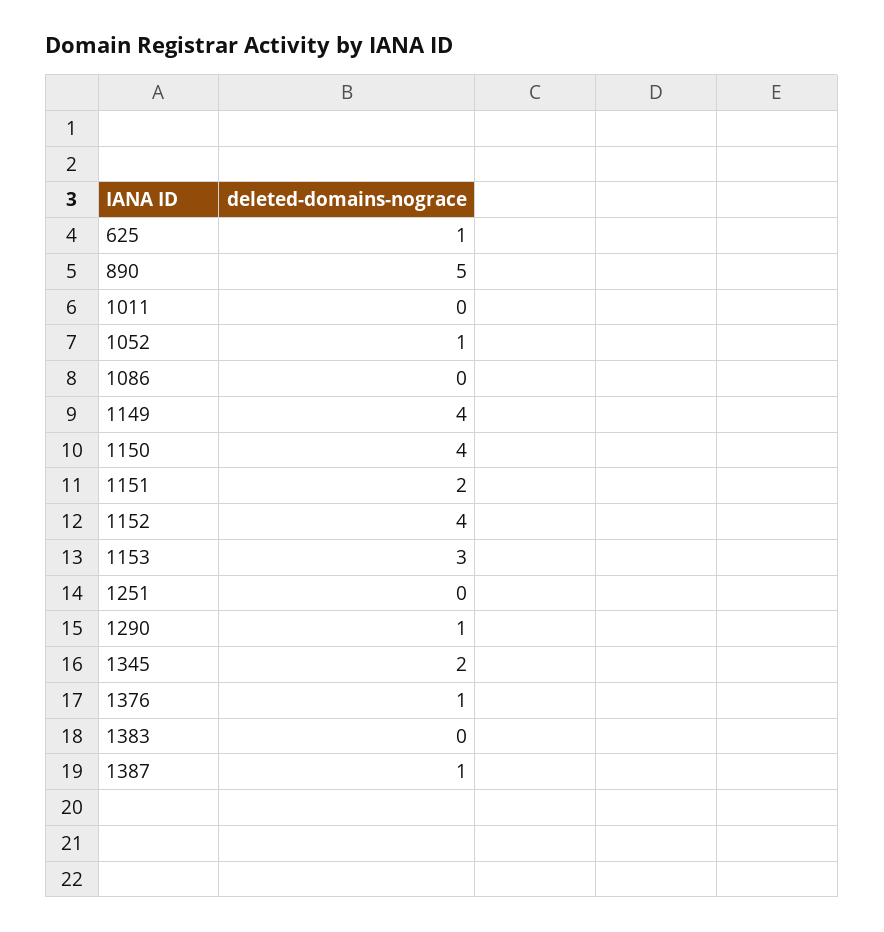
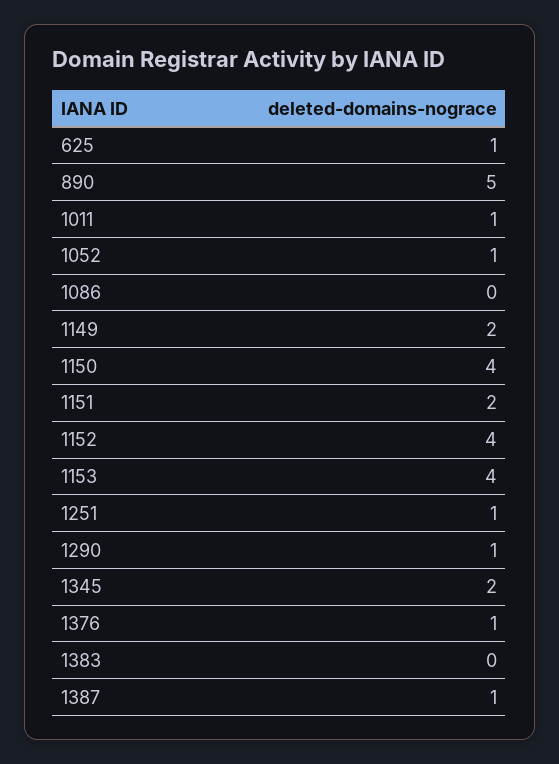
  {
    "625": 1,
    "890": 5,
-   "1011": 0,
+   "1011": 1,
    "1052": 1,
    "1086": 0,
-   "1149": 4,
+   "1149": 2,
    "1150": 4,
    "1151": 2,
    "1152": 4,
-   "1153": 3,
+   "1153": 4,
-   "1251": 0,
+   "1251": 1,
    "1290": 1,
    "1345": 2,
    "1376": 1,
    "1383": 0,
    "1387": 1
  }

